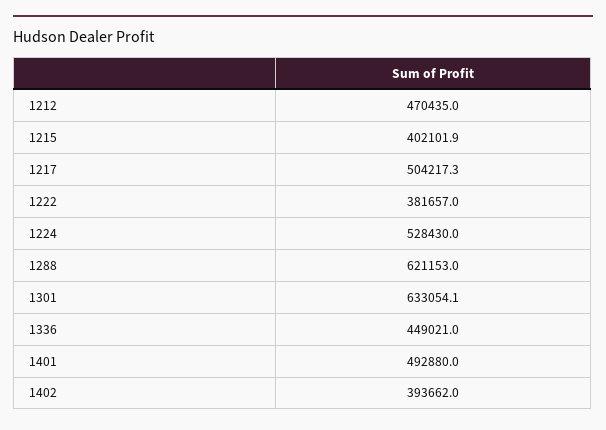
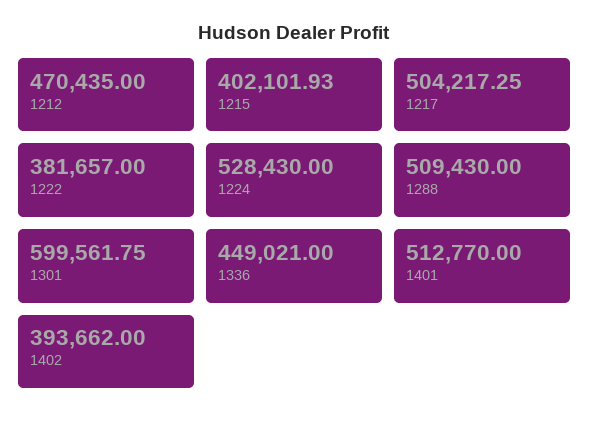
  {
    "1212": 470435,
    "1215": 402101.93,
    "1217": 504217.25,
    "1222": 381657,
    "1224": 528430,
-   "1288": 621153,
+   "1288": 509430,
-   "1301": 633054.1,
+   "1301": 599561.75,
    "1336": 449021,
-   "1401": 492880,
+   "1401": 512770,
    "1402": 393662
  }

